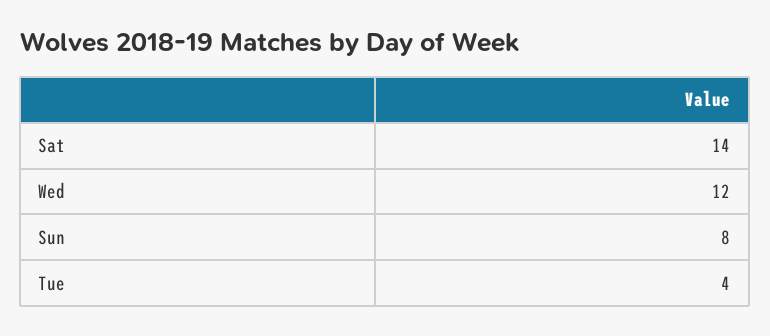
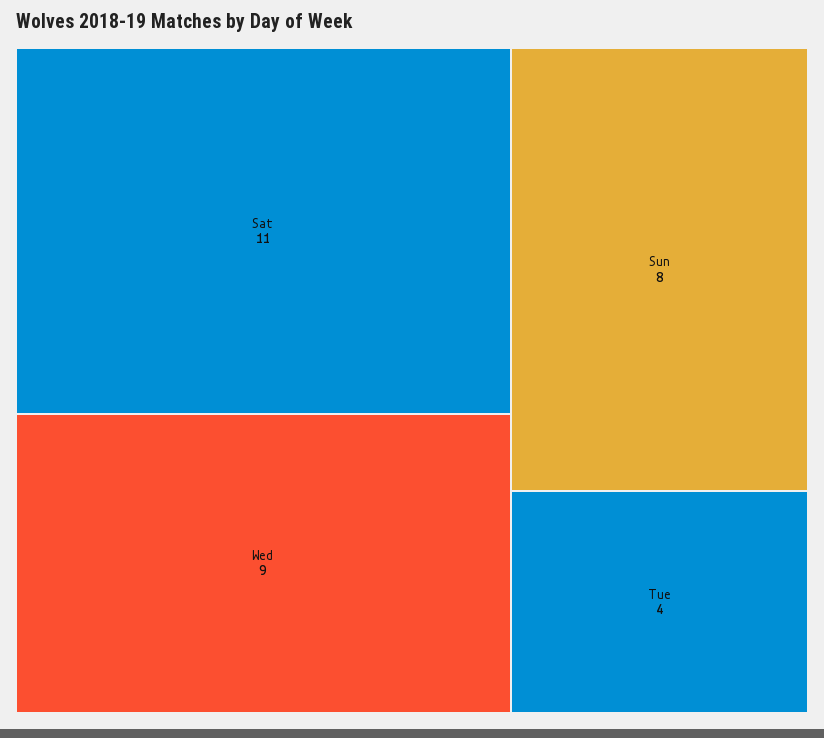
  {
-   "Sat": 14,
+   "Sat": 11,
-   "Wed": 12,
+   "Wed": 9,
    "Sun": 8,
    "Tue": 4
  }

